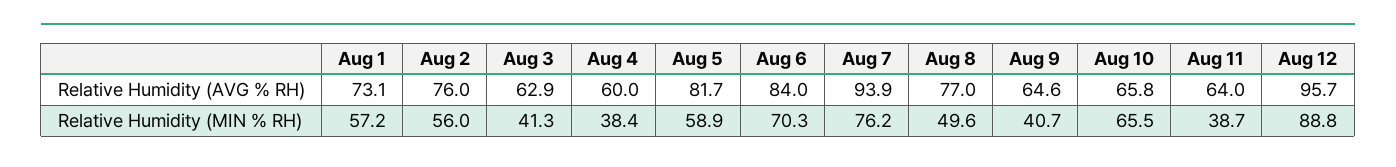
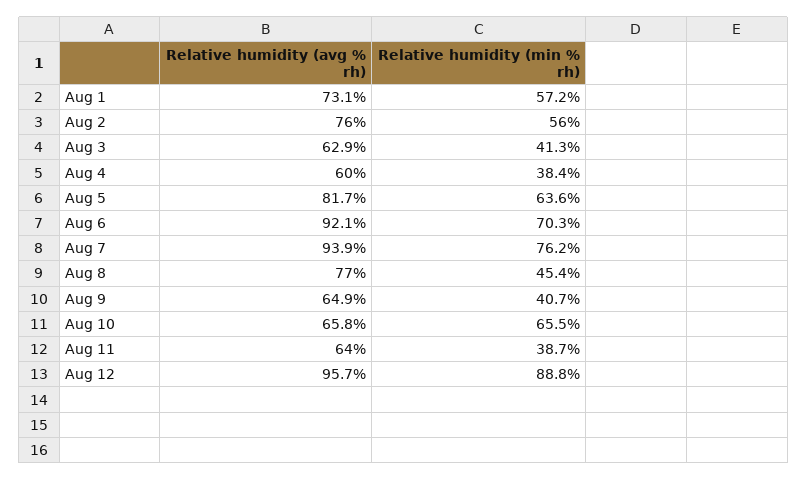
  {
    "Aug 1": {
      "Relative Humidity (AVG % RH)": 73.1,
      "Relative Humidity (MIN % RH)": 57.2
    },
    "Aug 2": {
      "Relative Humidity (AVG % RH)": 76,
      "Relative Humidity (MIN % RH)": 56
    },
    "Aug 3": {
      "Relative Humidity (AVG % RH)": 62.9,
      "Relative Humidity (MIN % RH)": 41.3
    },
    "Aug 4": {
      "Relative Humidity (AVG % RH)": 60,
      "Relative Humidity (MIN % RH)": 38.4
    },
    "Aug 5": {
      "Relative Humidity (AVG % RH)": 81.7,
-     "Relative Humidity (MIN % RH)": 58.9
+     "Relative Humidity (MIN % RH)": 63.6
    },
    "Aug 6": {
-     "Relative Humidity (AVG % RH)": 84,
+     "Relative Humidity (AVG % RH)": 92.1,
      "Relative Humidity (MIN % RH)": 70.3
    },
    "Aug 7": {
      "Relative Humidity (AVG % RH)": 93.9,
      "Relative Humidity (MIN % RH)": 76.2
    },
    "Aug 8": {
      "Relative Humidity (AVG % RH)": 77,
-     "Relative Humidity (MIN % RH)": 49.6
+     "Relative Humidity (MIN % RH)": 45.4
    },
    "Aug 9": {
-     "Relative Humidity (AVG % RH)": 64.6,
+     "Relative Humidity (AVG % RH)": 64.9,
      "Relative Humidity (MIN % RH)": 40.7
    },
    "Aug 10": {
      "Relative Humidity (AVG % RH)": 65.8,
      "Relative Humidity (MIN % RH)": 65.5
    },
    "Aug 11": {
      "Relative Humidity (AVG % RH)": 64,
      "Relative Humidity (MIN % RH)": 38.7
    },
    "Aug 12": {
      "Relative Humidity (AVG % RH)": 95.7,
      "Relative Humidity (MIN % RH)": 88.8
    }
  }

